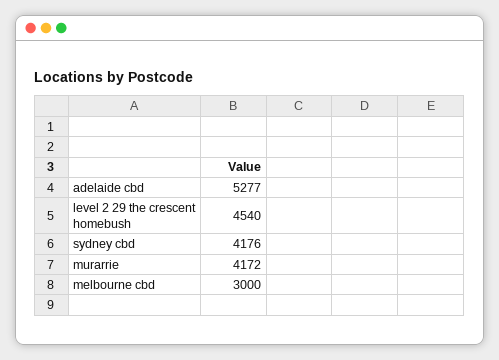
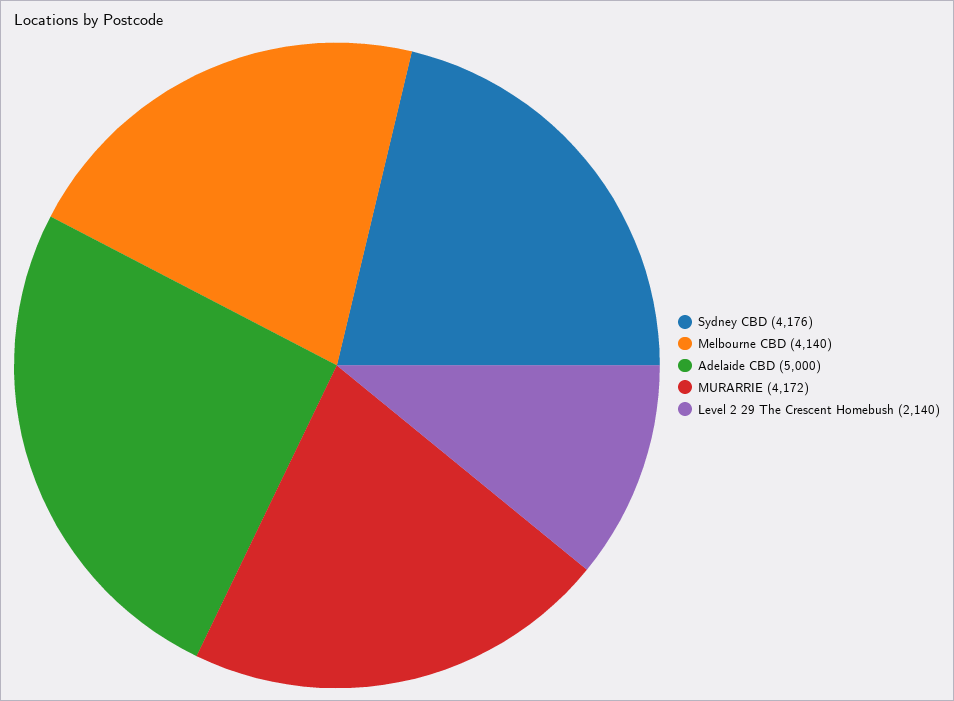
  {
-   "adelaide cbd": 5277,
+   "adelaide cbd": 5000,
-   "level 2 29 the crescent homebush": 4540,
+   "level 2 29 the crescent homebush": 2140,
    "sydney cbd": 4176,
    "murarrie": 4172,
-   "melbourne cbd": 3000
+   "melbourne cbd": 4140
  }

